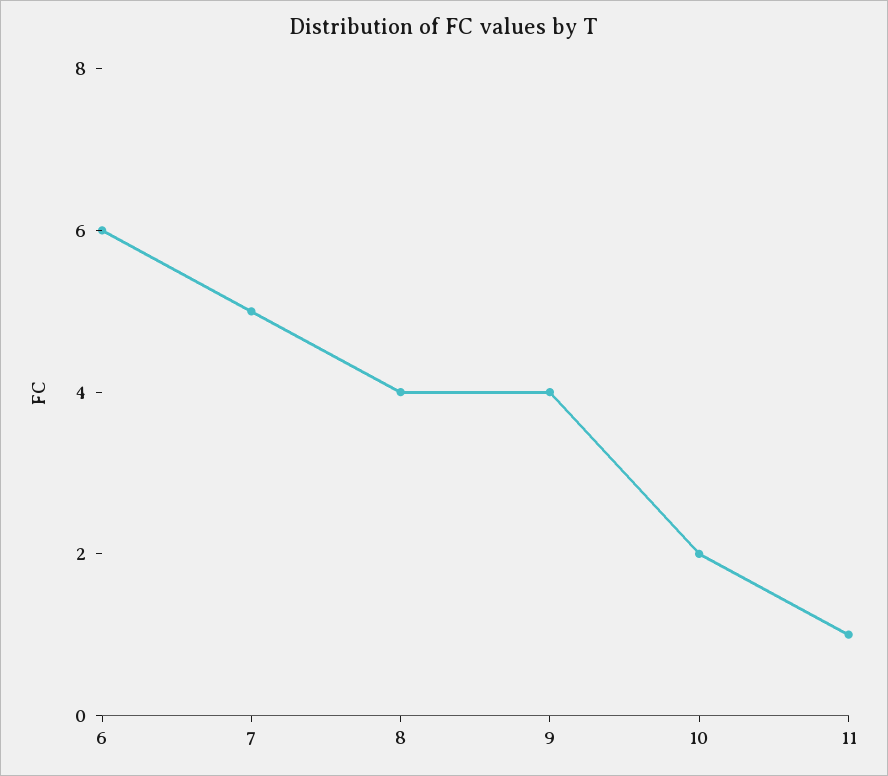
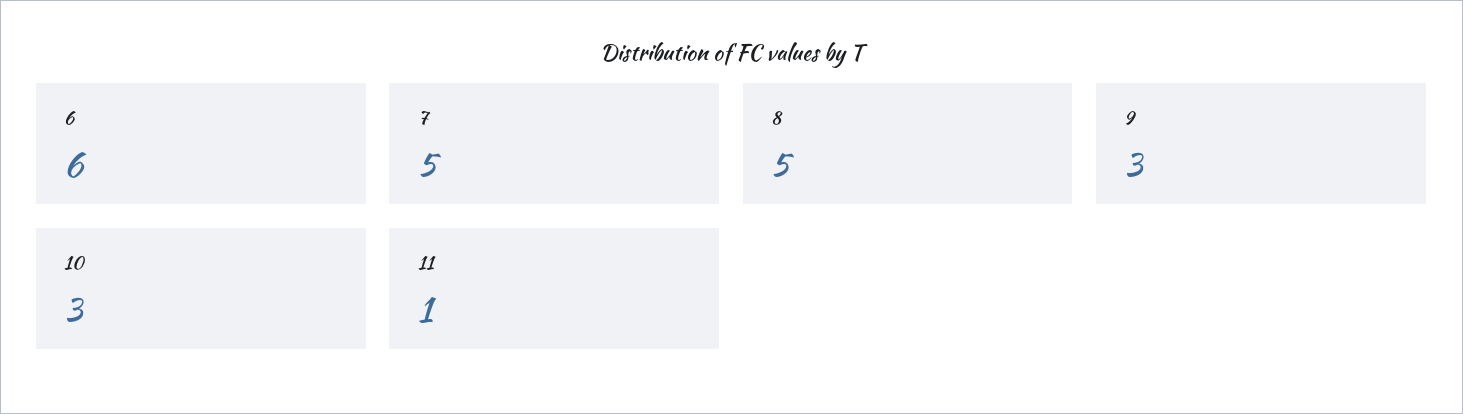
  {
    "6": 6,
    "7": 5,
-   "8": 4,
+   "8": 5,
-   "9": 4,
+   "9": 3,
-   "10": 2,
+   "10": 3,
    "11": 1
  }

